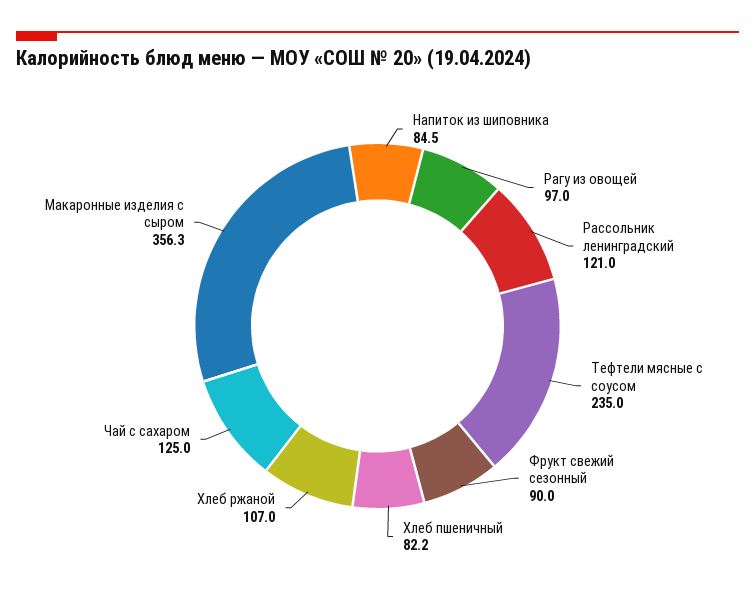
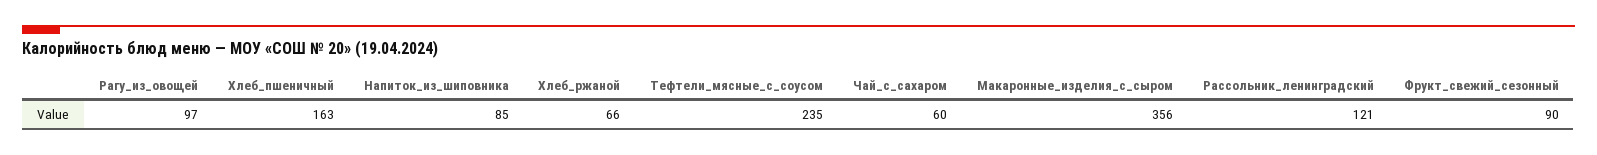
  {
    "Напиток из шиповника": 84.5,
    "Рагу из овощей": 97,
    "Рассольник ленинградский": 121,
    "Тефтели мясные с соусом": 235,
    "Фрукт свежий сезонный": 90,
-   "Хлеб пшеничный": 82.2,
+   "Хлеб пшеничный": 163,
-   "Хлеб ржаной": 107,
+   "Хлеб ржаной": 66,
-   "Чай с сахаром": 125,
+   "Чай с сахаром": 60,
    "Макаронные изделия с сыром": 356.3
  }

